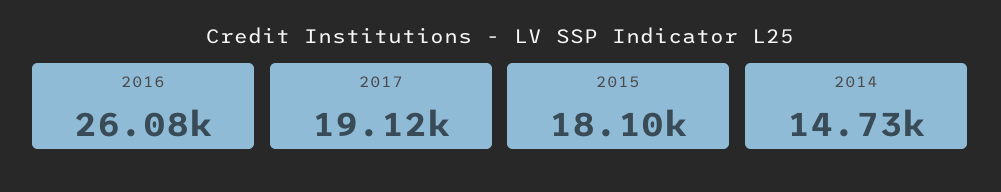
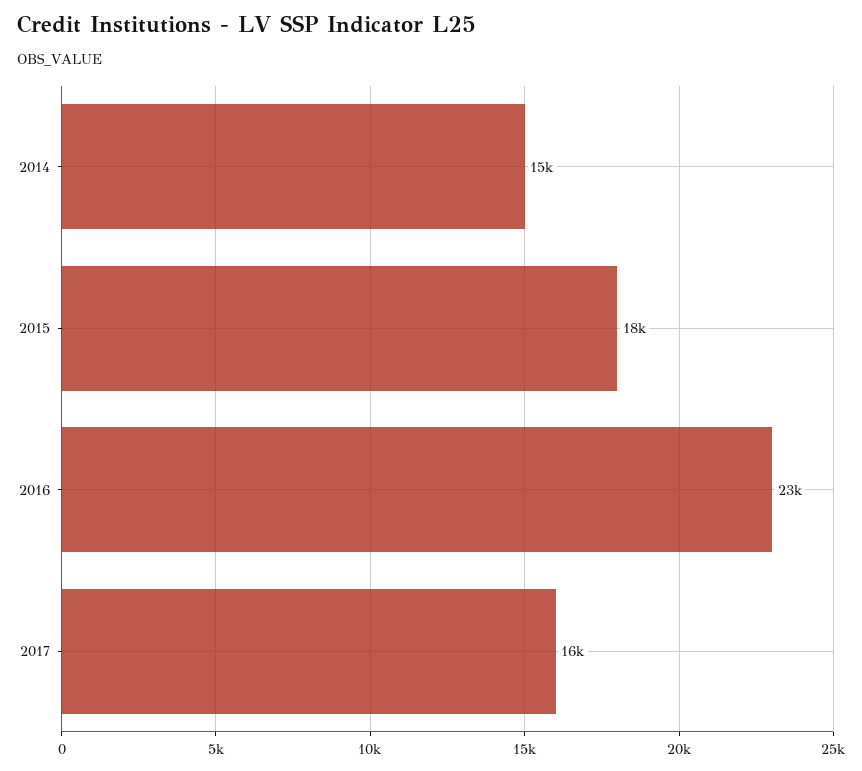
  {
-   "2016": 26080,
+   "2016": 23000,
-   "2017": 19120,
+   "2017": 16000,
    "2015": 18100,
    "2014": 14730
  }

